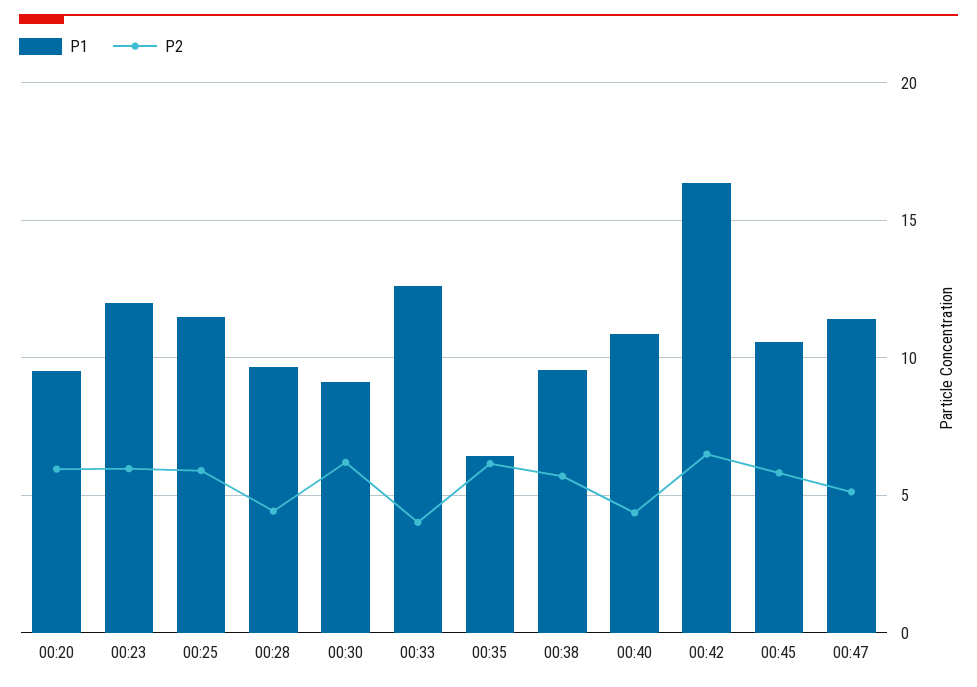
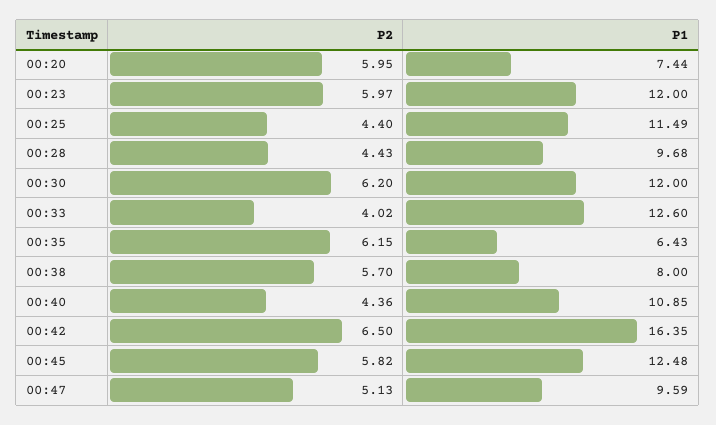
  {
    "P1": {
-     "00:20": 9.5,
+     "00:20": 7.44,
      "00:23": 12,
      "00:25": 11.49,
      "00:28": 9.68,
-     "00:30": 9,
+     "00:30": 12,
      "00:33": 12.6,
      "00:35": 6.43,
-     "00:38": 9.5,
+     "00:38": 8,
      "00:40": 10.85,
      "00:42": 16.35,
-     "00:45": 10.5,
+     "00:45": 12.48,
-     "00:47": 11.5
+     "00:47": 9.59
    },
    "P2": {
      "00:20": 5.95,
      "00:23": 5.97,
-     "00:25": 6,
+     "00:25": 4.4,
      "00:28": 4.43,
      "00:30": 6.2,
      "00:33": 4.02,
      "00:35": 6.15,
      "00:38": 5.7,
      "00:40": 4.36,
      "00:42": 6.5,
      "00:45": 5.82,
      "00:47": 5.13
    }
  }

